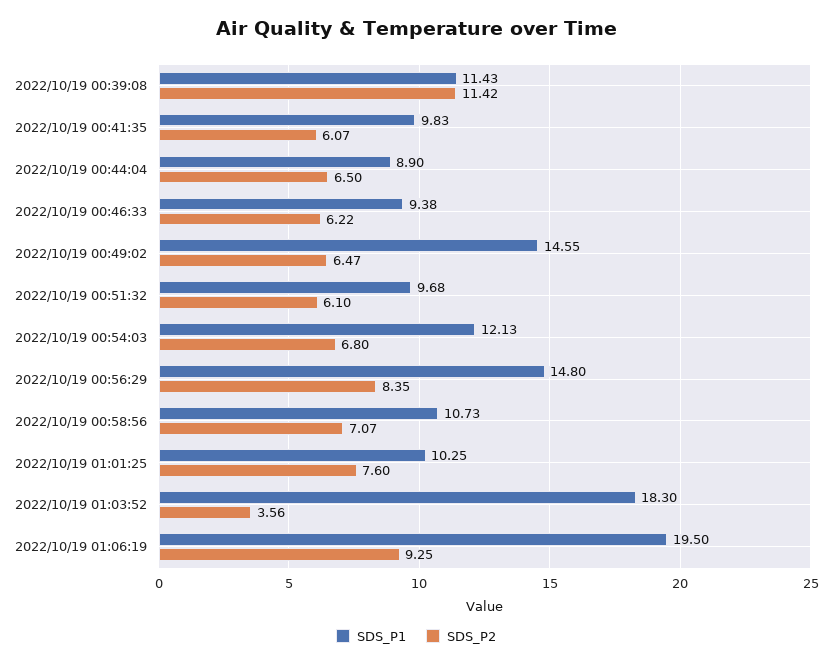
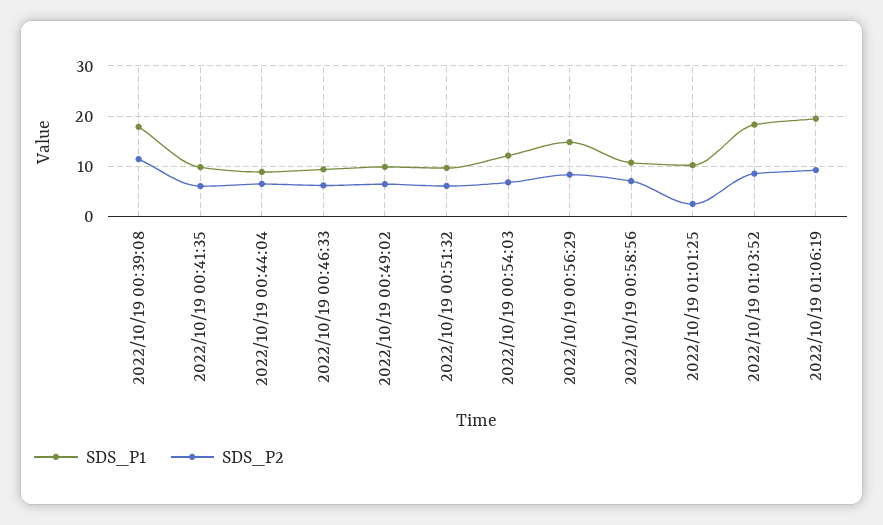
  {
    "SDS_P1": {
-     "2022/10/19 00:39:08": 11.43,
+     "2022/10/19 00:39:08": 18,
      "2022/10/19 00:41:35": 9.83,
      "2022/10/19 00:44:04": 8.9,
      "2022/10/19 00:46:33": 9.38,
-     "2022/10/19 00:49:02": 14.55,
+     "2022/10/19 00:49:02": 10,
      "2022/10/19 00:51:32": 9.68,
      "2022/10/19 00:54:03": 12.13,
      "2022/10/19 00:56:29": 14.8,
      "2022/10/19 00:58:56": 10.73,
      "2022/10/19 01:01:25": 10.25,
      "2022/10/19 01:03:52": 18.3,
      "2022/10/19 01:06:19": 19.5
    },
    "SDS_P2": {
      "2022/10/19 00:39:08": 11.42,
      "2022/10/19 00:41:35": 6.07,
      "2022/10/19 00:44:04": 6.5,
      "2022/10/19 00:46:33": 6.22,
      "2022/10/19 00:49:02": 6.47,
      "2022/10/19 00:51:32": 6.1,
      "2022/10/19 00:54:03": 6.8,
      "2022/10/19 00:56:29": 8.35,
      "2022/10/19 00:58:56": 7.07,
-     "2022/10/19 01:01:25": 7.6,
+     "2022/10/19 01:01:25": 2,
-     "2022/10/19 01:03:52": 3.56,
+     "2022/10/19 01:03:52": 8,
      "2022/10/19 01:06:19": 9.25
    }
  }

